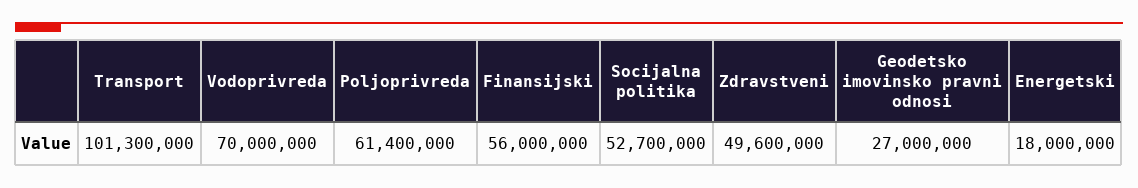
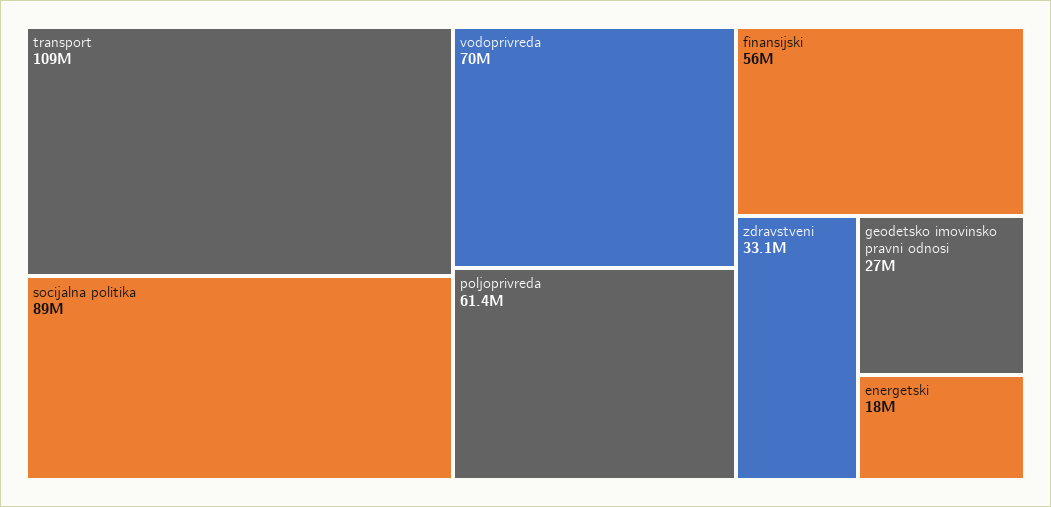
  {
-   "Transport": 101300000,
+   "Transport": 109000000,
    "Vodoprivreda": 70000000,
    "Poljoprivreda": 61400000,
    "Finansijski": 56000000,
-   "Socijalna politika": 52700000,
+   "Socijalna politika": 89000000,
-   "Zdravstveni": 49600000,
+   "Zdravstveni": 33100000,
    "Geodetsko imovinsko pravni odnosi": 27000000,
    "Energetski": 18000000
  }

